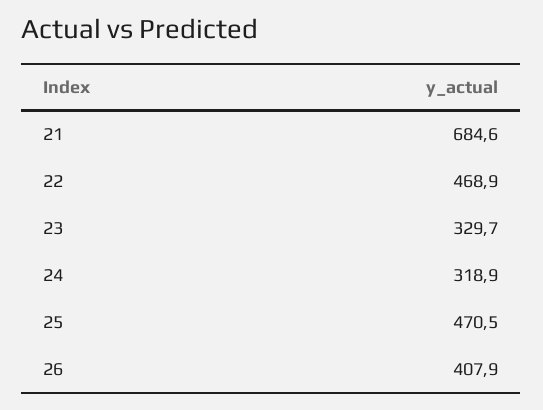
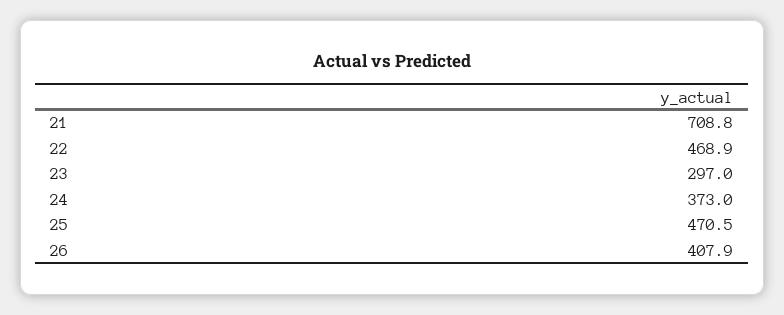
  {
-   "21": 684.6,
+   "21": 708.8,
    "22": 468.9,
-   "23": 329.7,
+   "23": 297,
-   "24": 318.9,
+   "24": 373,
    "25": 470.5,
    "26": 407.9
  }

